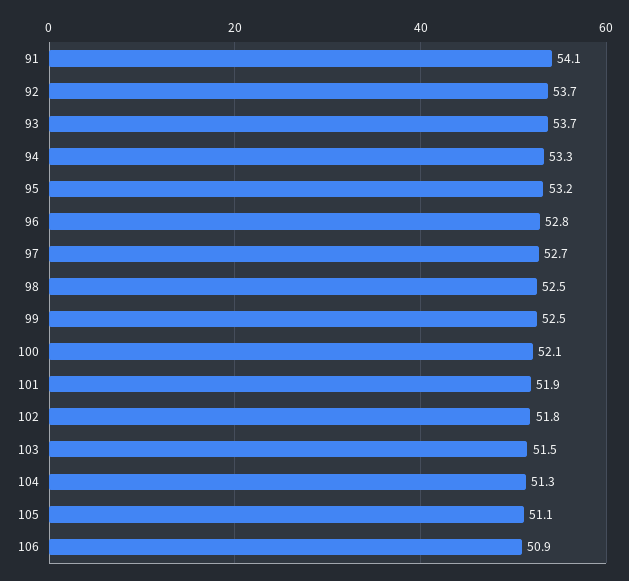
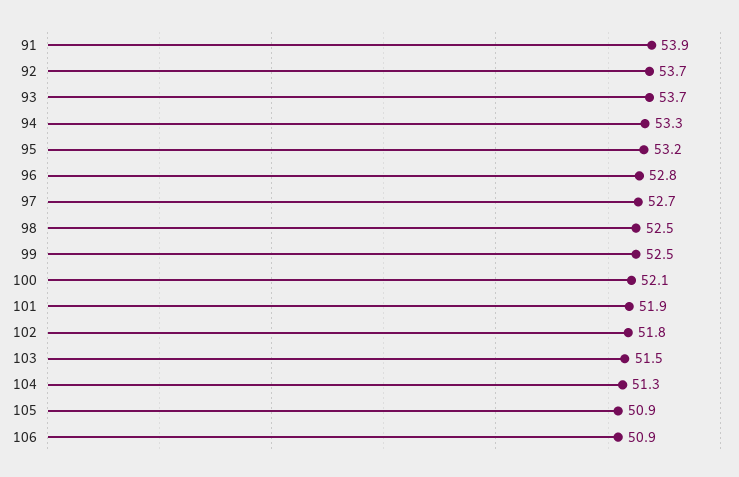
  {
-   "91": 54.1,
+   "91": 53.9,
    "92": 53.7,
    "93": 53.7,
    "94": 53.3,
    "95": 53.2,
    "96": 52.8,
    "97": 52.7,
    "98": 52.5,
    "99": 52.5,
    "100": 52.1,
    "101": 51.9,
    "102": 51.8,
    "103": 51.5,
    "104": 51.3,
-   "105": 51.1,
+   "105": 50.9,
    "106": 50.9
  }

